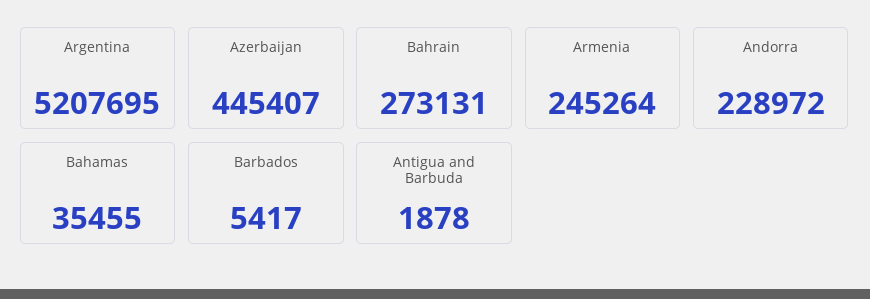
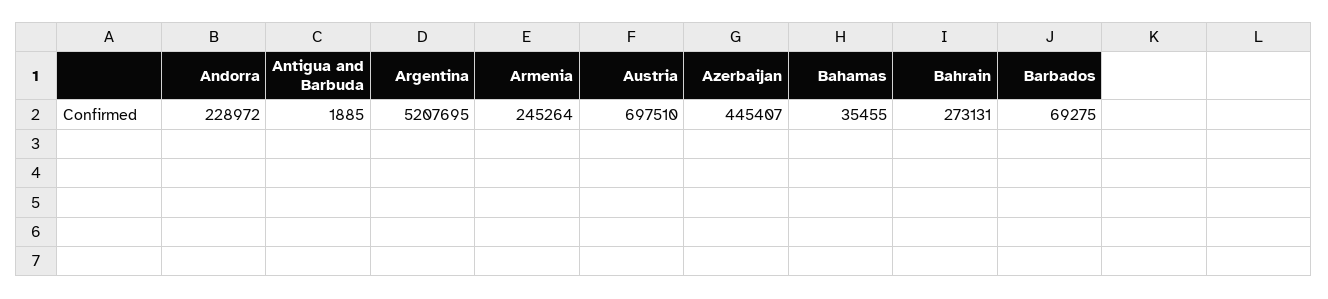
  {
    "Argentina": 5207695,
    "Azerbaijan": 445407,
    "Bahrain": 273131,
    "Armenia": 245264,
    "Andorra": 228972,
    "Bahamas": 35455,
-   "Barbados": 5417,
+   "Barbados": 69275,
-   "Antigua and Barbuda": 1878
+   "Antigua and Barbuda": 1885,
+   "Austria": 697510
  }

